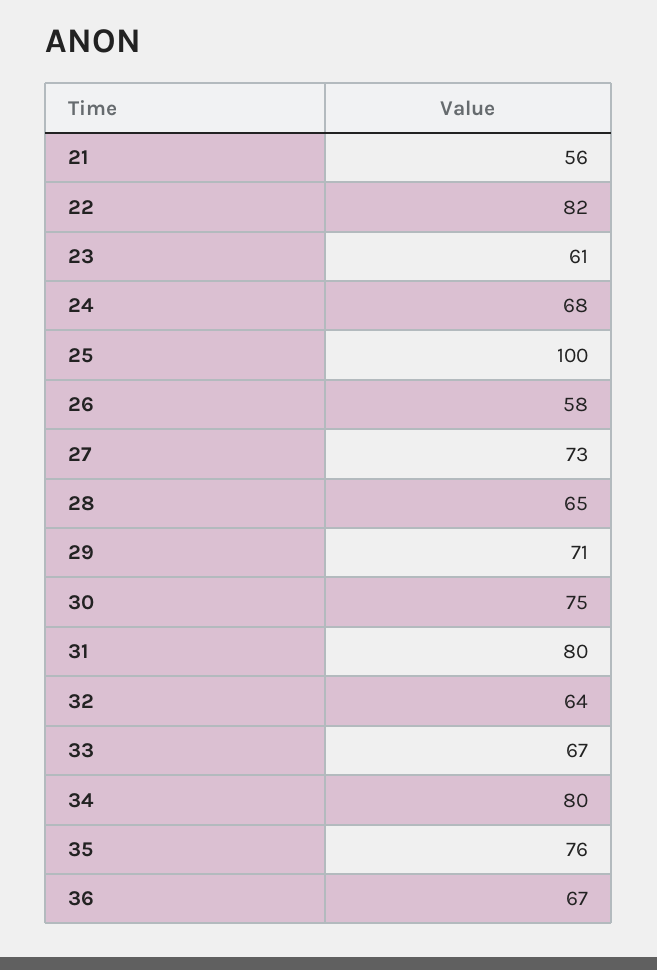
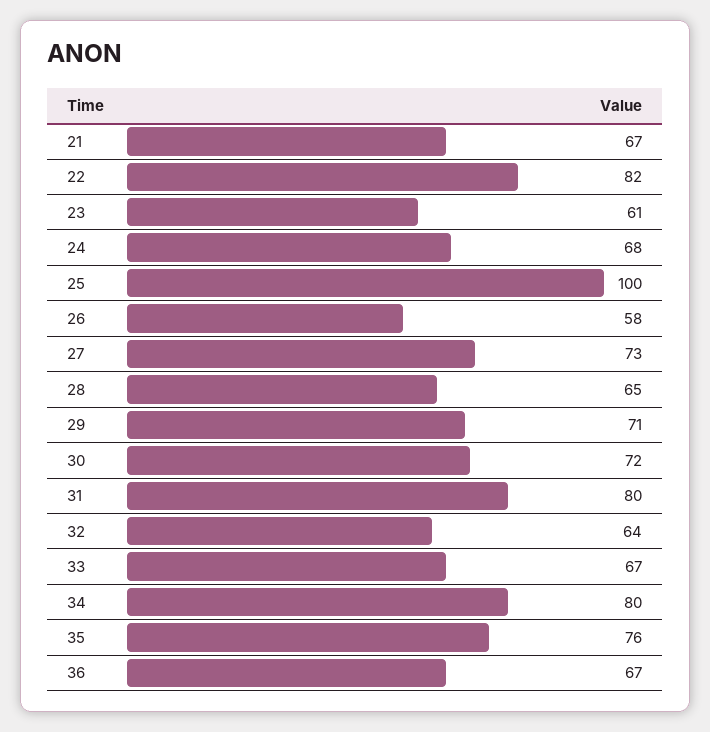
  {
-   "21": 56,
+   "21": 67,
    "22": 82,
    "23": 61,
    "24": 68,
    "25": 100,
    "26": 58,
    "27": 73,
    "28": 65,
    "29": 71,
-   "30": 75,
+   "30": 72,
    "31": 80,
    "32": 64,
    "33": 67,
    "34": 80,
    "35": 76,
    "36": 67
  }

